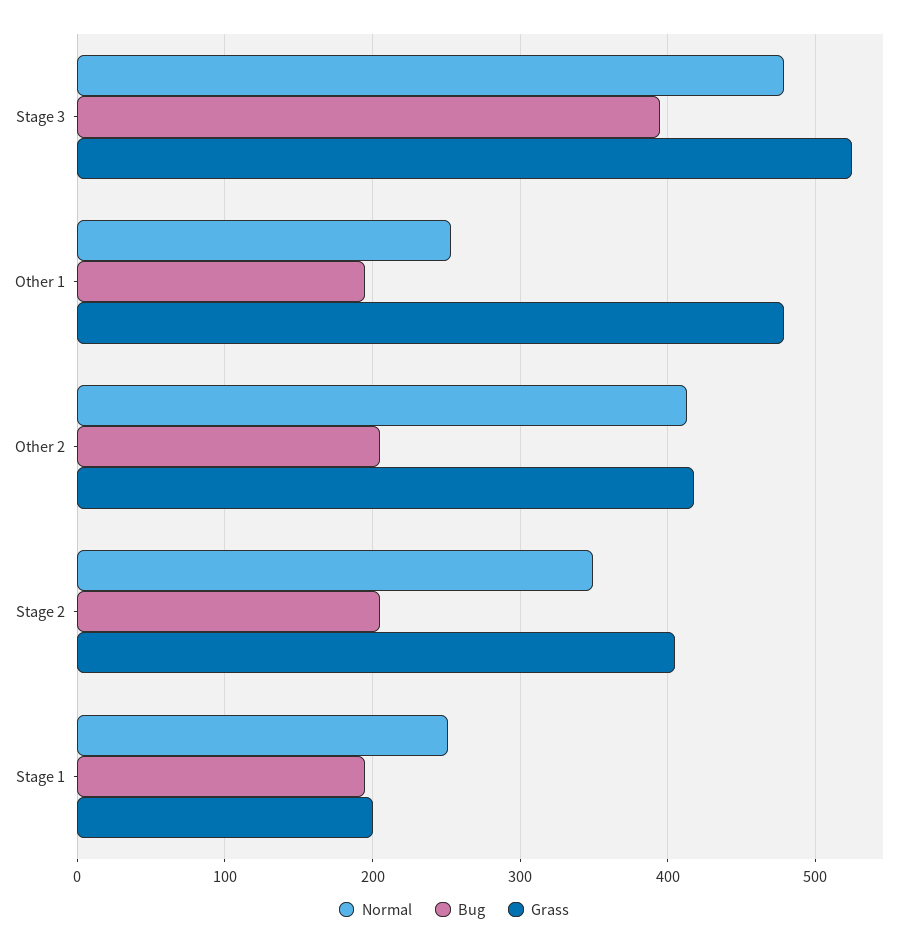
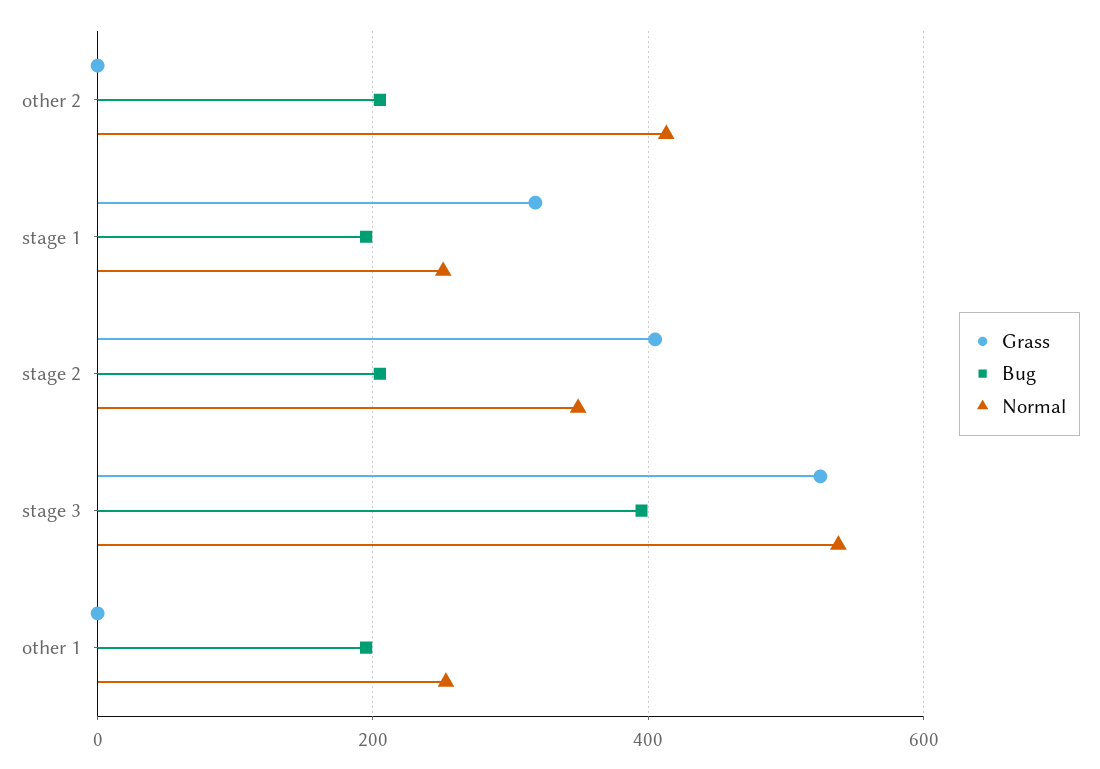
  {
    "Normal": {
-     "Stage 3": 480,
+     "Stage 3": 540,
      "Other 1": 250,
      "Other 2": 410,
      "Stage 2": 350,
      "Stage 1": 250
    },
    "Bug": {
      "Stage 3": 400,
      "Other 1": 200,
      "Other 2": 210,
      "Stage 2": 210,
      "Stage 1": 200
    },
    "Grass": {
      "Stage 3": 530,
-     "Other 1": 480,
+     "Other 1": 0,
-     "Other 2": 420,
+     "Other 2": 0,
      "Stage 2": 410,
-     "Stage 1": 200
+     "Stage 1": 320
    }
  }

